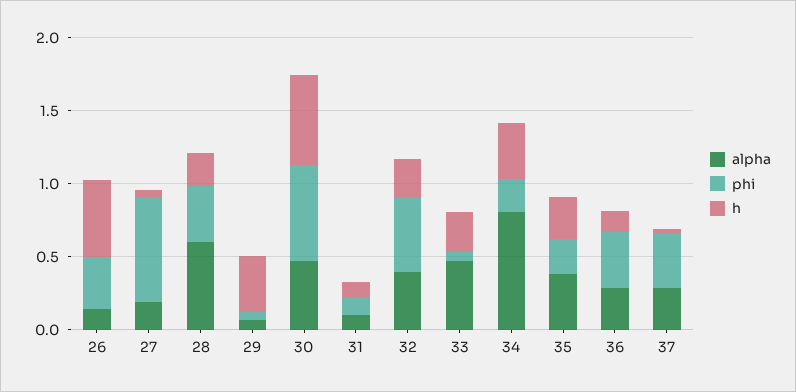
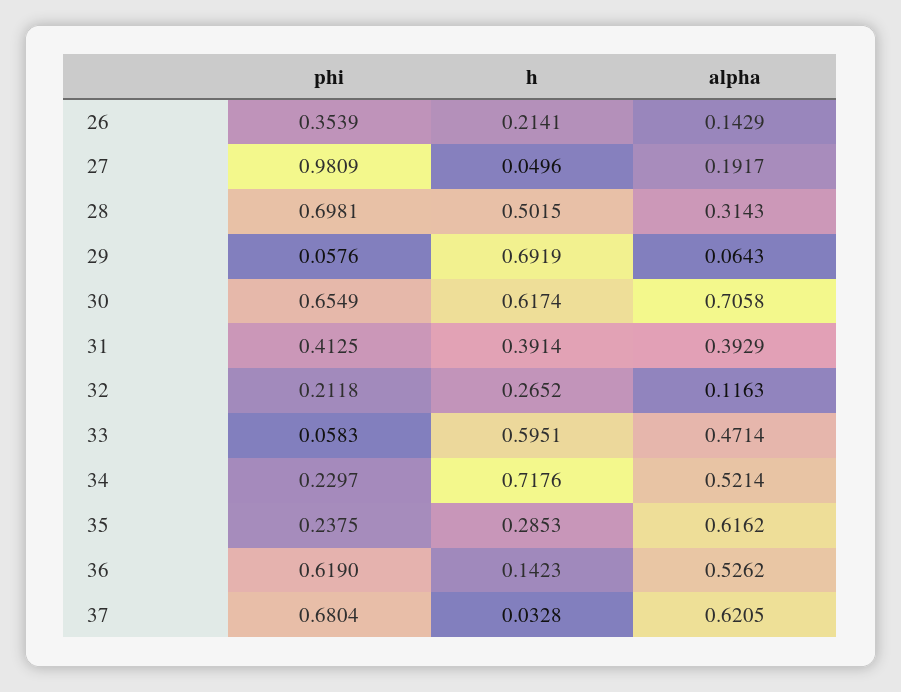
  {
    "alpha": {
      "26": 0.1429,
      "27": 0.1917,
-     "28": 0.6,
+     "28": 0.3143,
      "29": 0.0643,
-     "30": 0.5,
+     "30": 0.7058,
-     "31": 0.1,
+     "31": 0.3929,
-     "32": 0.4,
+     "32": 0.1163,
      "33": 0.4714,
-     "34": 0.8,
+     "34": 0.5214,
-     "35": 0.4,
+     "35": 0.6162,
-     "36": 0.3,
+     "36": 0.5262,
-     "37": 0.3
+     "37": 0.6205
    },
    "phi": {
      "26": 0.3539,
-     "27": 0.7,
+     "27": 0.9809,
-     "28": 0.4,
+     "28": 0.6981,
      "29": 0.0576,
      "30": 0.6549,
-     "31": 0.1,
+     "31": 0.4125,
-     "32": 0.5,
+     "32": 0.2118,
      "33": 0.0583,
      "34": 0.2297,
      "35": 0.2375,
-     "36": 0.4,
+     "36": 0.619,
-     "37": 0.4
+     "37": 0.6804
    },
    "h": {
-     "26": 0.5,
+     "26": 0.2141,
      "27": 0.0496,
-     "28": 0.2,
+     "28": 0.5015,
-     "29": 0.4,
+     "29": 0.6919,
      "30": 0.6174,
-     "31": 0.1,
+     "31": 0.3914,
      "32": 0.2652,
-     "33": 0.3,
+     "33": 0.5951,
-     "34": 0.4,
+     "34": 0.7176,
      "35": 0.2853,
      "36": 0.1423,
      "37": 0.0328
    }
  }

